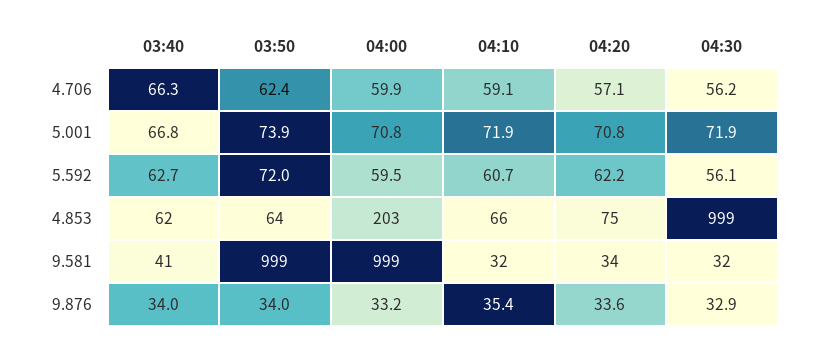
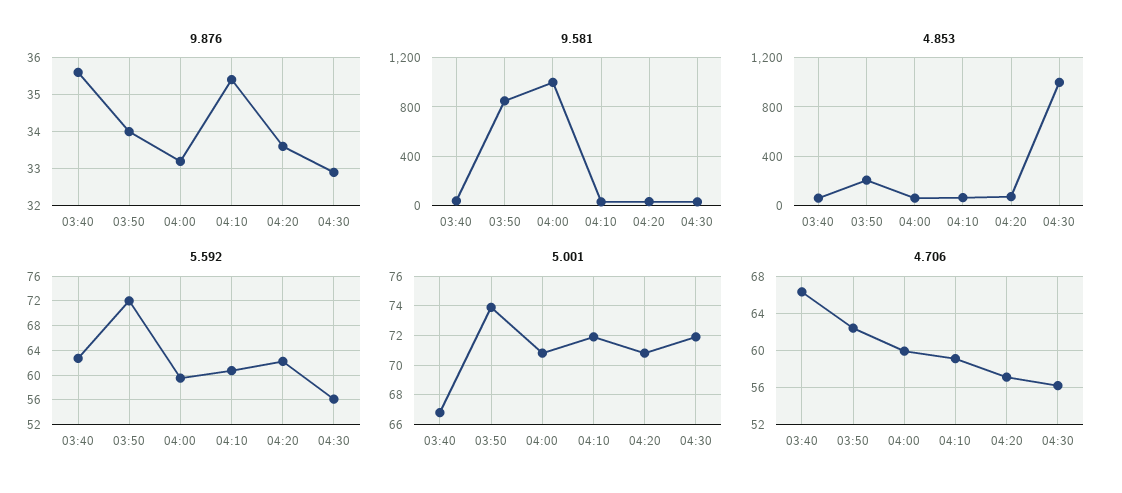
  {
    "4.706": {
      "03:40": 66.3,
      "03:50": 62.4,
      "04:00": 59.9,
      "04:10": 59.1,
      "04:20": 57.1,
      "04:30": 56.2
    },
    "5.001": {
      "03:40": 66.8,
      "03:50": 73.9,
      "04:00": 70.8,
      "04:10": 71.9,
      "04:20": 70.8,
      "04:30": 71.9
    },
    "5.592": {
      "03:40": 62.7,
      "03:50": 72,
      "04:00": 59.5,
      "04:10": 60.7,
      "04:20": 62.2,
      "04:30": 56.1
    },
    "4.853": {
      "03:40": 62,
-     "03:50": 64,
+     "03:50": 200,
-     "04:00": 203,
+     "04:00": 50,
      "04:10": 66,
      "04:20": 75,
      "04:30": 999
    },
    "9.581": {
      "03:40": 41,
-     "03:50": 999,
+     "03:50": 850,
      "04:00": 999,
      "04:10": 32,
      "04:20": 34,
      "04:30": 32
    },
    "9.876": {
-     "03:40": 34,
+     "03:40": 35.5,
      "03:50": 34,
      "04:00": 33.2,
      "04:10": 35.4,
      "04:20": 33.6,
      "04:30": 32.9
    }
  }

